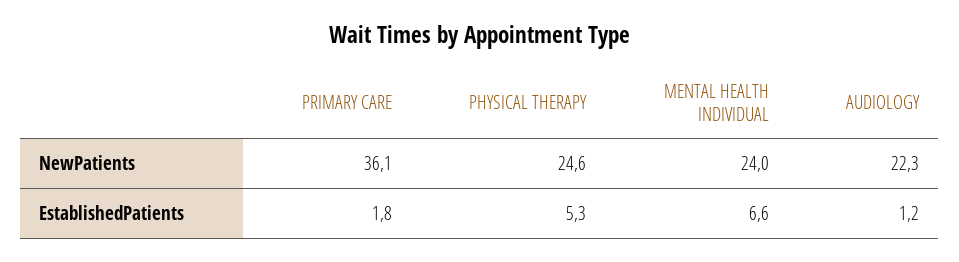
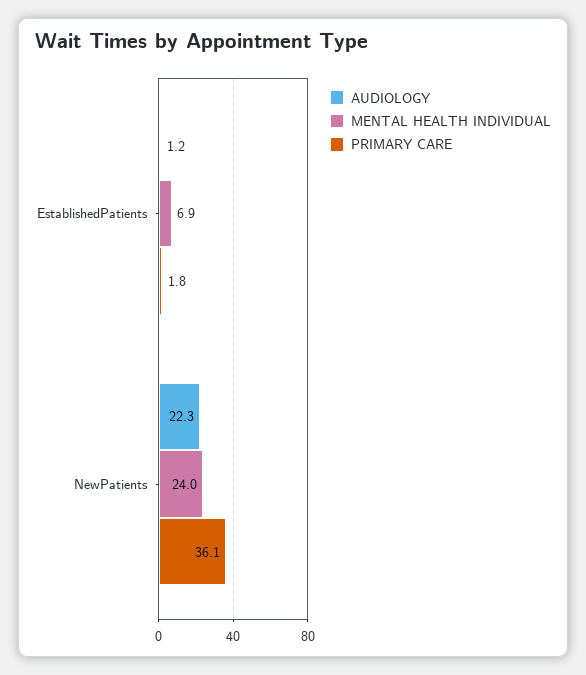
  {
    "PRIMARY CARE": {
      "NewPatients": 36.1,
      "EstablishedPatients": 1.8
    },
-   "PHYSICAL THERAPY": {
-     "NewPatients": 24.6,
-     "EstablishedPatients": 5.3
-   },
    "MENTAL HEALTH INDIVIDUAL": {
      "NewPatients": 24,
-     "EstablishedPatients": 6.6
+     "EstablishedPatients": 6.9
    },
    "AUDIOLOGY": {
      "NewPatients": 22.3,
      "EstablishedPatients": 1.2
    }
  }

